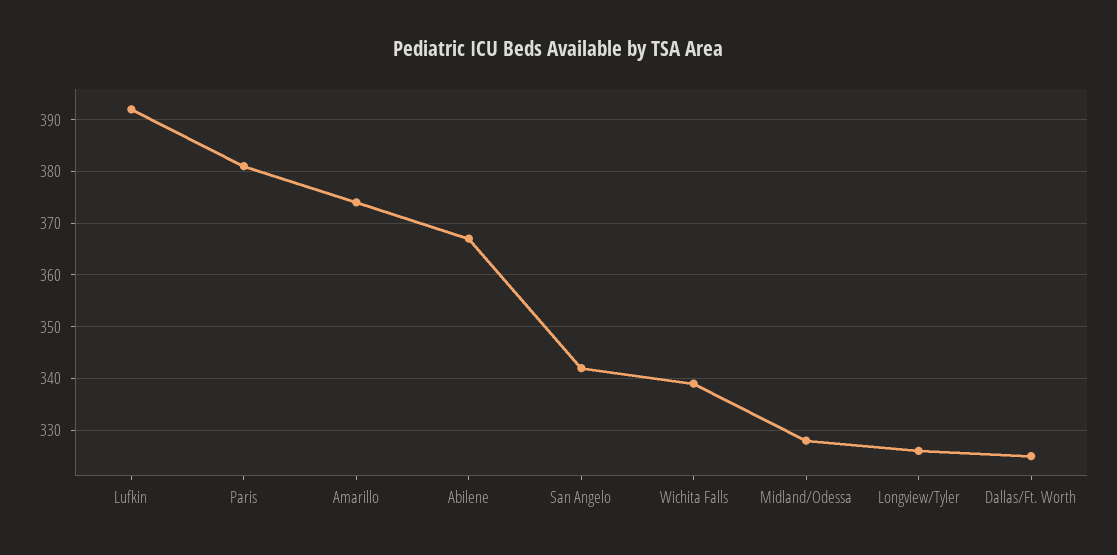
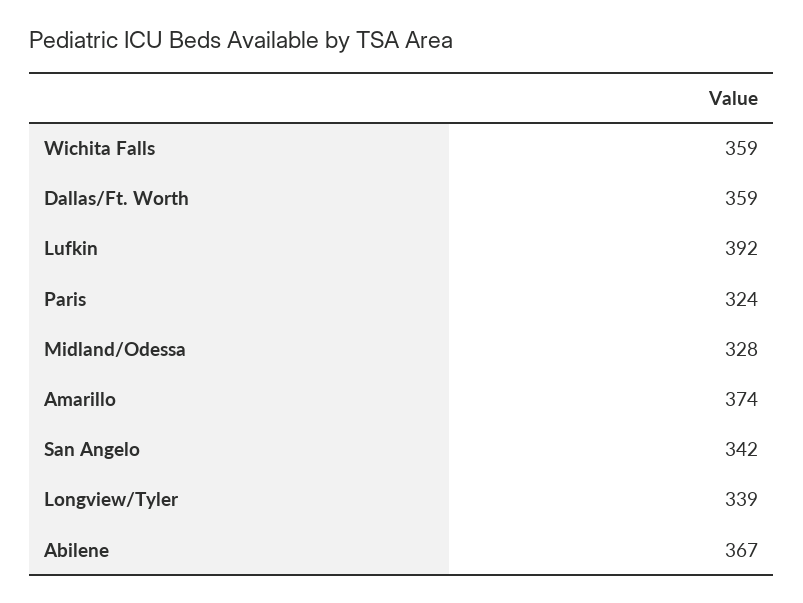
  {
    "Lufkin": 392,
-   "Paris": 380,
+   "Paris": 324,
    "Amarillo": 374,
    "Abilene": 367,
    "San Angelo": 342,
-   "Wichita Falls": 340,
+   "Wichita Falls": 359,
    "Midland/Odessa": 328,
-   "Longview/Tyler": 325,
+   "Longview/Tyler": 339,
-   "Dallas/Ft. Worth": 325
+   "Dallas/Ft. Worth": 359
  }

